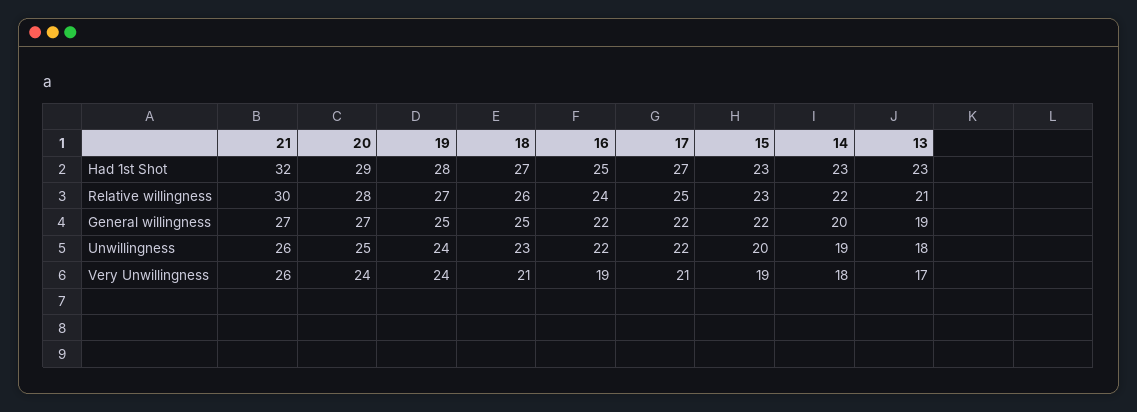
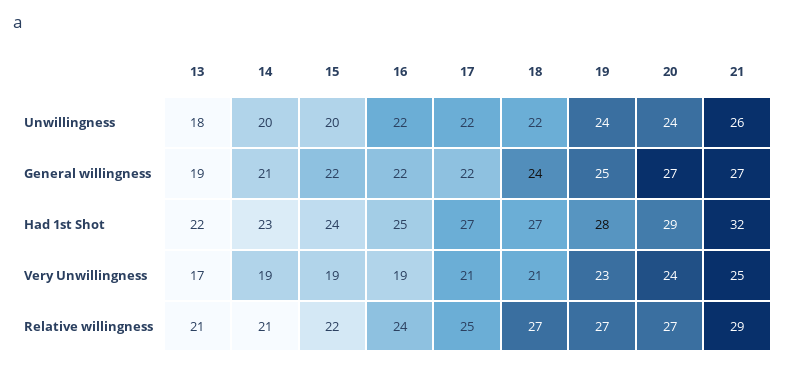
  {
    "21": {
      "Had 1st Shot": 32,
-     "Relative willingness": 30,
+     "Relative willingness": 29,
      "General willingness": 27,
      "Unwillingness": 26,
-     "Very Unwillingness": 26
+     "Very Unwillingness": 25
    },
    "20": {
      "Had 1st Shot": 29,
-     "Relative willingness": 28,
+     "Relative willingness": 27,
      "General willingness": 27,
-     "Unwillingness": 25,
+     "Unwillingness": 24,
      "Very Unwillingness": 24
    },
    "19": {
      "Had 1st Shot": 28,
      "Relative willingness": 27,
      "General willingness": 25,
      "Unwillingness": 24,
-     "Very Unwillingness": 24
+     "Very Unwillingness": 23
    },
    "18": {
      "Had 1st Shot": 27,
-     "Relative willingness": 26,
+     "Relative willingness": 27,
-     "General willingness": 25,
+     "General willingness": 24,
-     "Unwillingness": 23,
+     "Unwillingness": 22,
      "Very Unwillingness": 21
    },
    "16": {
      "Had 1st Shot": 25,
      "Relative willingness": 24,
      "General willingness": 22,
      "Unwillingness": 22,
      "Very Unwillingness": 19
    },
    "17": {
      "Had 1st Shot": 27,
      "Relative willingness": 25,
      "General willingness": 22,
      "Unwillingness": 22,
      "Very Unwillingness": 21
    },
    "15": {
-     "Had 1st Shot": 23,
+     "Had 1st Shot": 24,
-     "Relative willingness": 23,
+     "Relative willingness": 22,
      "General willingness": 22,
      "Unwillingness": 20,
      "Very Unwillingness": 19
    },
    "14": {
      "Had 1st Shot": 23,
-     "Relative willingness": 22,
+     "Relative willingness": 21,
-     "General willingness": 20,
+     "General willingness": 21,
-     "Unwillingness": 19,
+     "Unwillingness": 20,
-     "Very Unwillingness": 18
+     "Very Unwillingness": 19
    },
    "13": {
-     "Had 1st Shot": 23,
+     "Had 1st Shot": 22,
      "Relative willingness": 21,
      "General willingness": 19,
      "Unwillingness": 18,
      "Very Unwillingness": 17
    }
  }

